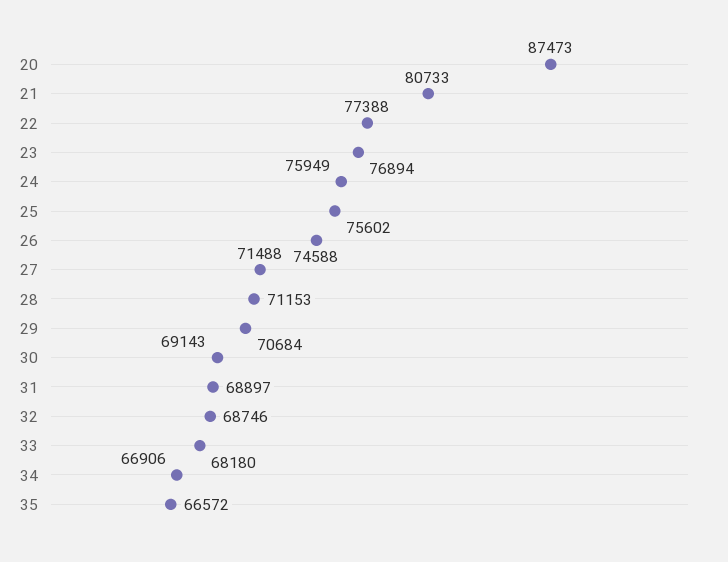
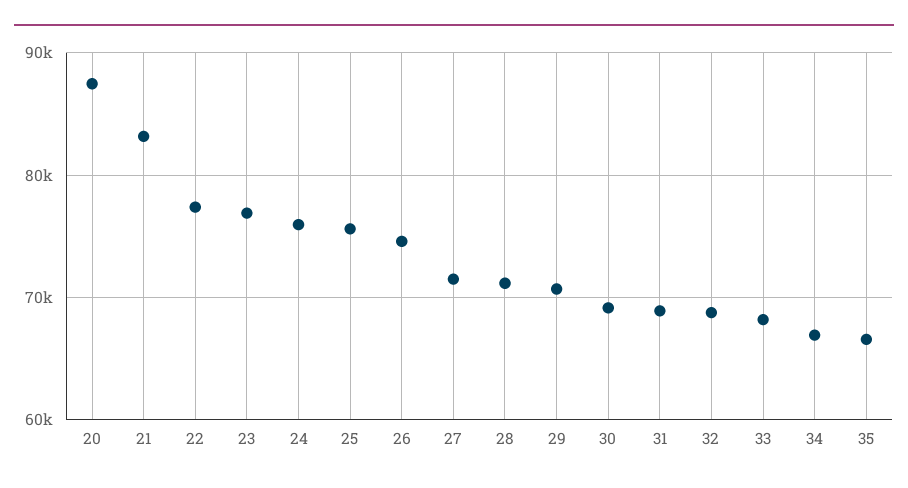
  {
    "20": 87473,
-   "21": 80733,
+   "21": 83000,
    "22": 77388,
    "23": 76894,
    "24": 75949,
    "25": 75602,
    "26": 74588,
    "27": 71488,
    "28": 71153,
    "29": 70684,
    "30": 69143,
    "31": 68897,
    "32": 68746,
    "33": 68180,
    "34": 66906,
    "35": 66572
  }

